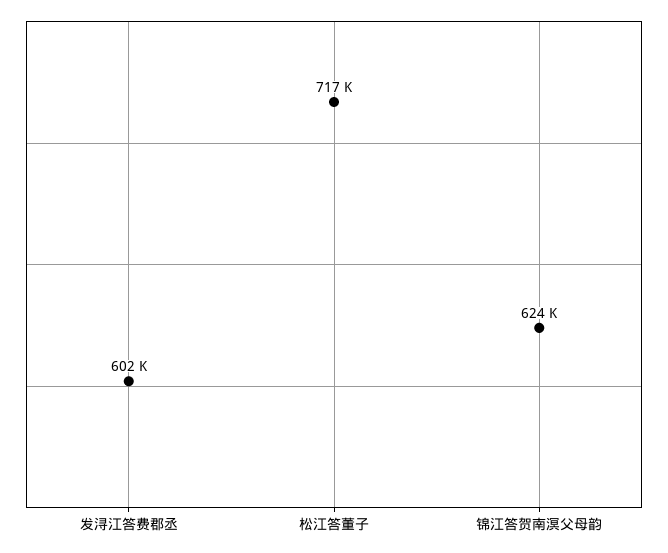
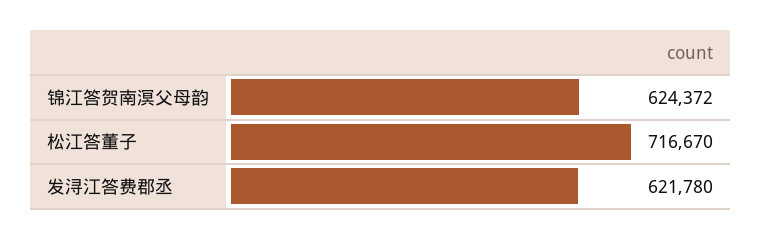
  {
-   "发浔江答费郡丞": 602000,
+   "发浔江答费郡丞": 621780,
    "松江答董子": 716670,
    "锦江答贺南溟父母韵": 624372
  }

